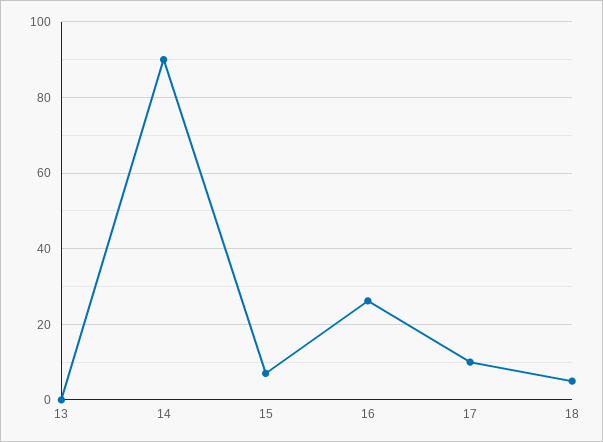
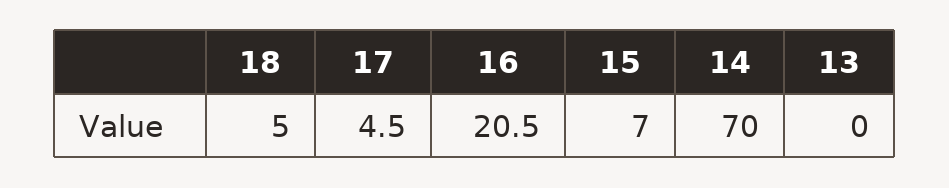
  {
    "13": 0,
-   "14": 90,
+   "14": 70,
    "15": 7,
-   "16": 26,
+   "16": 20.5,
-   "17": 10,
+   "17": 4.5,
    "18": 5
  }

